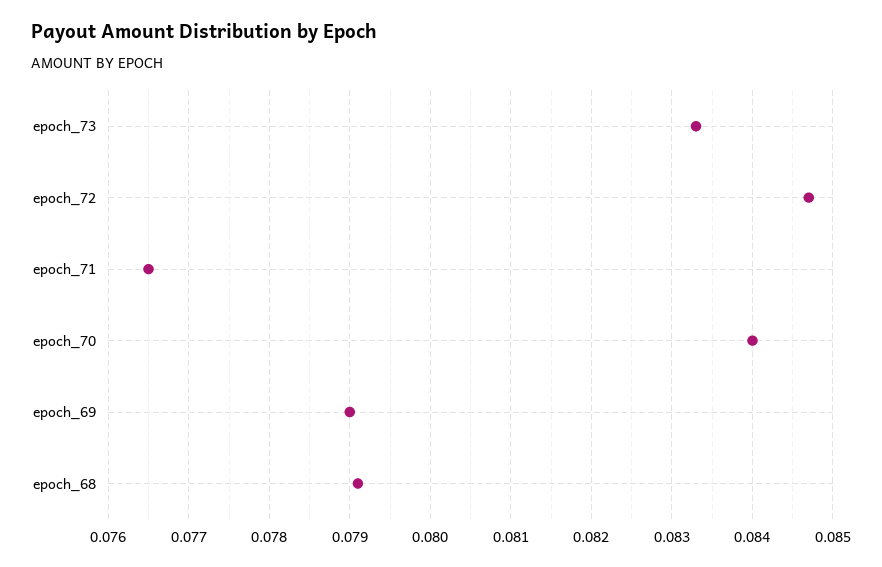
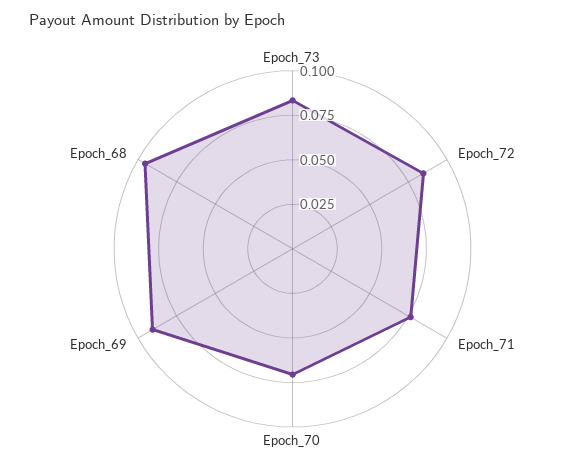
  {
    "epoch_73": 0.0833,
    "epoch_72": 0.0847,
    "epoch_71": 0.0765,
-   "epoch_70": 0.084,
+   "epoch_70": 0.07,
-   "epoch_69": 0.079,
+   "epoch_69": 0.09,
-   "epoch_68": 0.0791
+   "epoch_68": 0.095
  }

